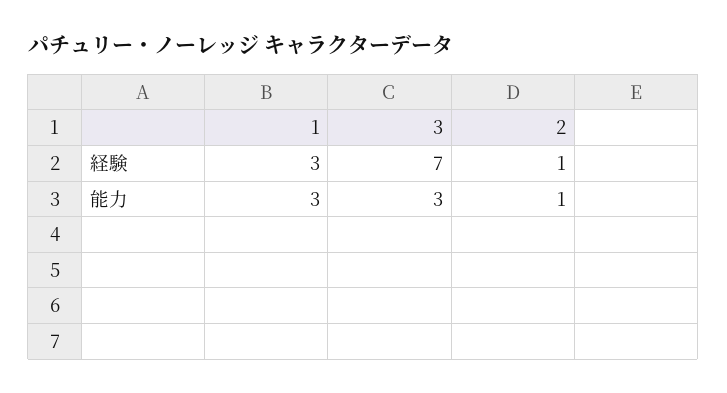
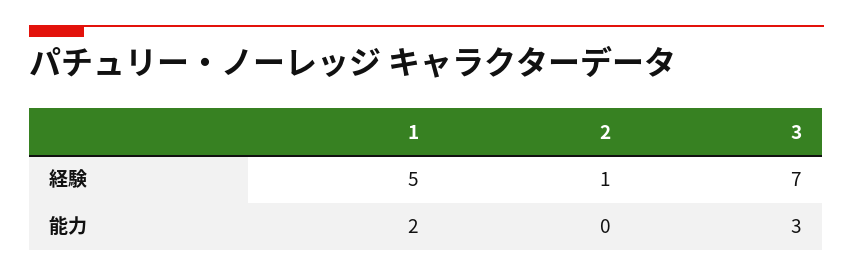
  {
    "1": {
-     "経験": 3,
+     "経験": 5,
-     "能力": 3
+     "能力": 2
    },
    "3": {
      "経験": 7,
      "能力": 3
    },
    "2": {
      "経験": 1,
-     "能力": 1
+     "能力": 0
    }
  }

